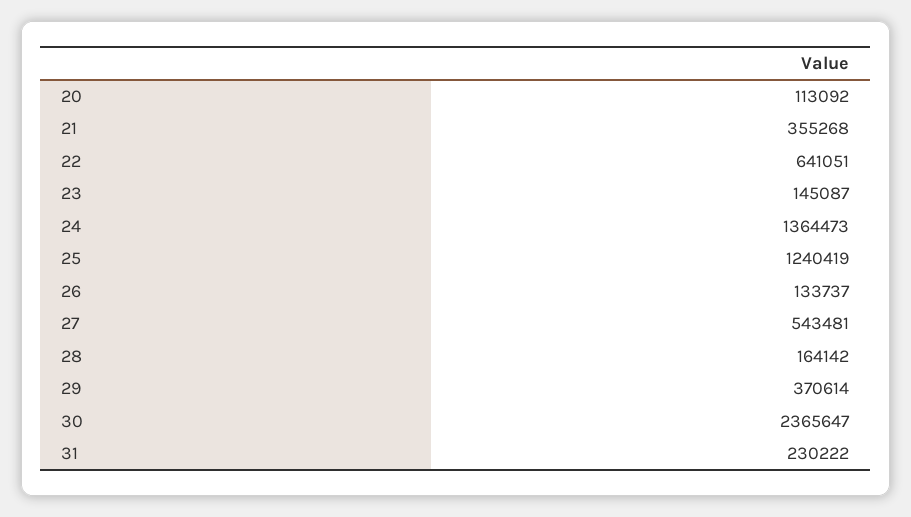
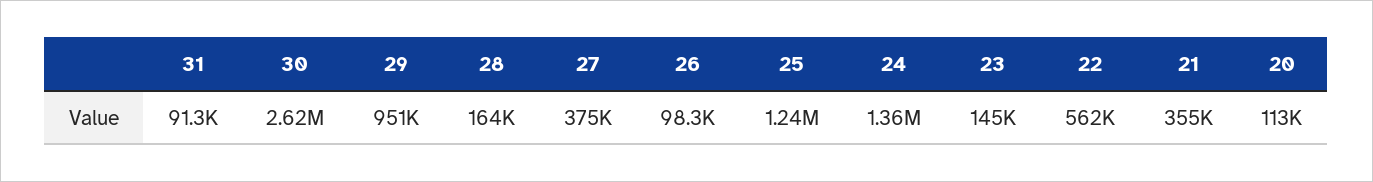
  {
    "20": 113092,
    "21": 355268,
-   "22": 641051,
+   "22": 562000,
    "23": 145087,
    "24": 1364473,
    "25": 1240419,
-   "26": 133737,
+   "26": 98300,
-   "27": 543481,
+   "27": 375000,
    "28": 164142,
-   "29": 370614,
+   "29": 951000,
-   "30": 2365647,
+   "30": 2620000,
-   "31": 230222
+   "31": 91300
  }

